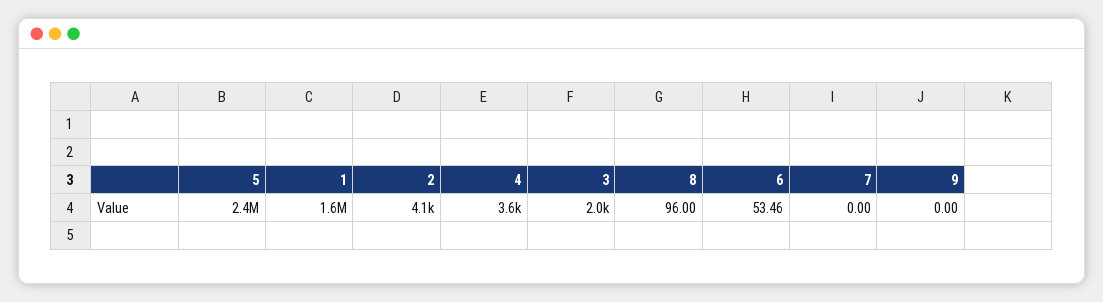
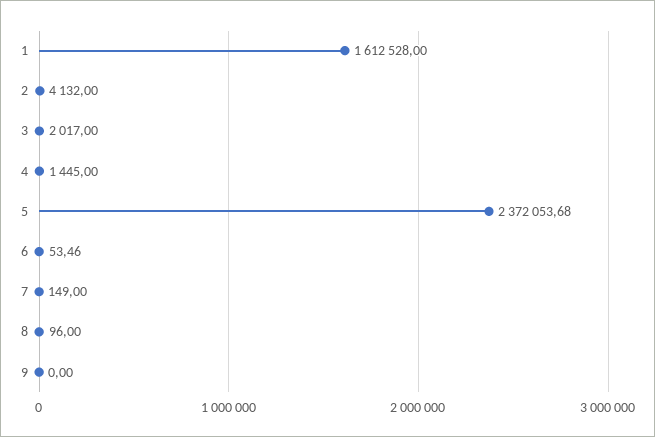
  {
    "5": 2372053.68,
    "1": 1612528,
    "2": 4132,
-   "4": 3600,
+   "4": 1445,
    "3": 2017,
    "8": 96,
    "6": 53.46,
-   "7": 0,
+   "7": 149,
    "9": 0
  }

